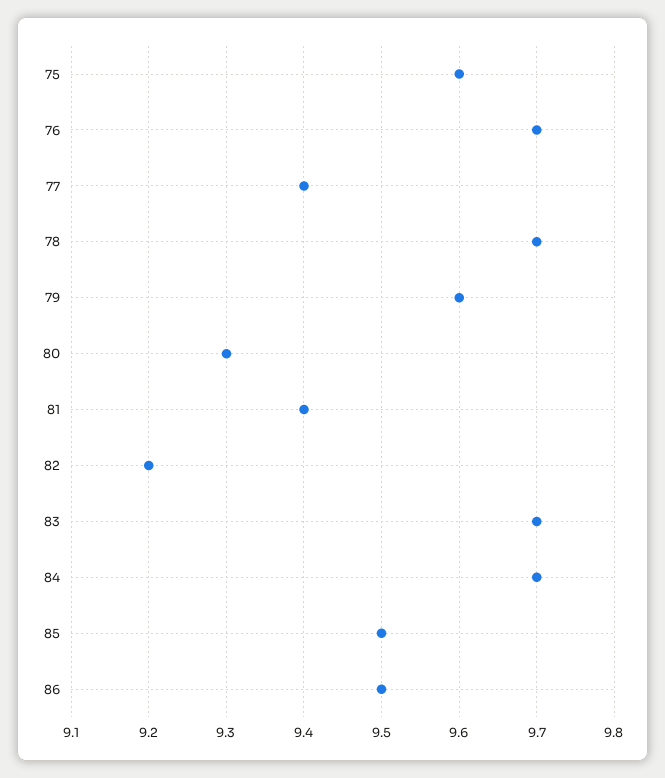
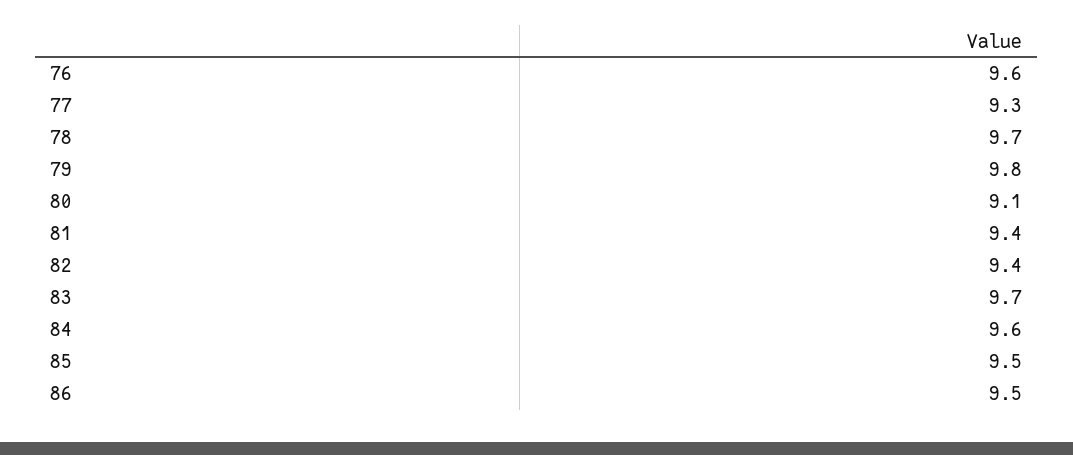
  {
-   "75": 9.6,
-   "76": 9.7,
+   "76": 9.6,
-   "77": 9.4,
+   "77": 9.3,
    "78": 9.7,
-   "79": 9.6,
+   "79": 9.8,
-   "80": 9.3,
+   "80": 9.1,
    "81": 9.4,
-   "82": 9.2,
+   "82": 9.4,
    "83": 9.7,
-   "84": 9.7,
+   "84": 9.6,
    "85": 9.5,
    "86": 9.5
  }

